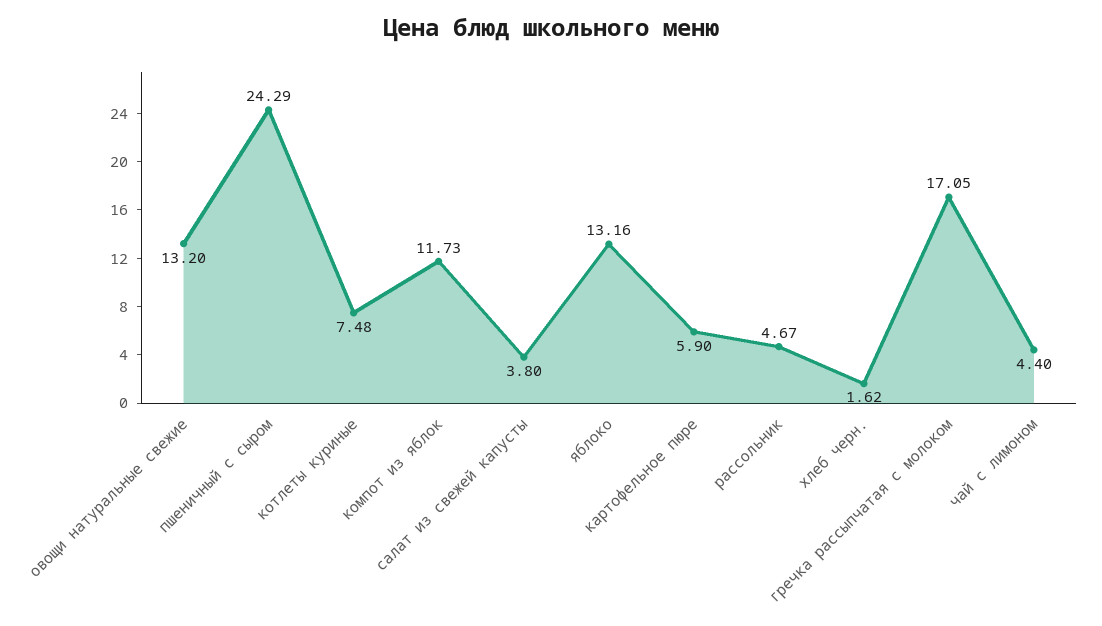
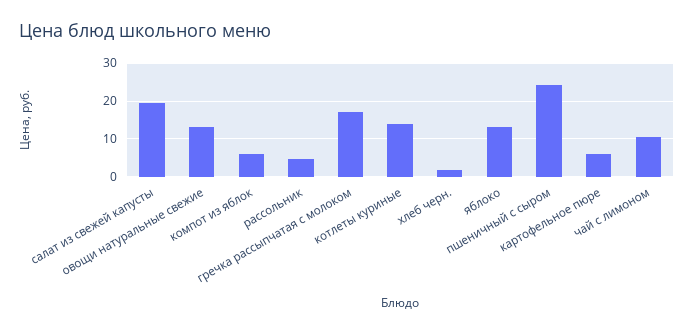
  {
    "овощи натуральные свежие": 13.2,
    "пшеничный с сыром": 24.29,
-   "котлеты куриные": 7.48,
+   "котлеты куриные": 14,
-   "компот из яблок": 11.73,
+   "компот из яблок": 6,
-   "салат из свежей капусты": 3.8,
+   "салат из свежей капусты": 20,
    "яблоко": 13.16,
    "картофельное пюре": 5.9,
    "рассольник": 4.67,
    "хлеб черн.": 1.62,
    "гречка рассыпчатая с молоком": 17.05,
-   "чай с лимоном": 4.4
+   "чай с лимоном": 10
  }

